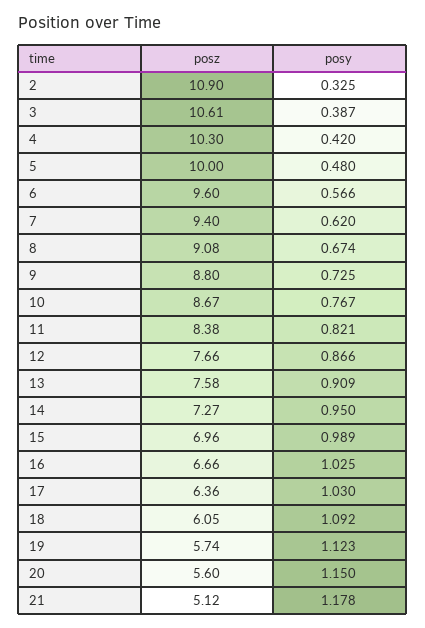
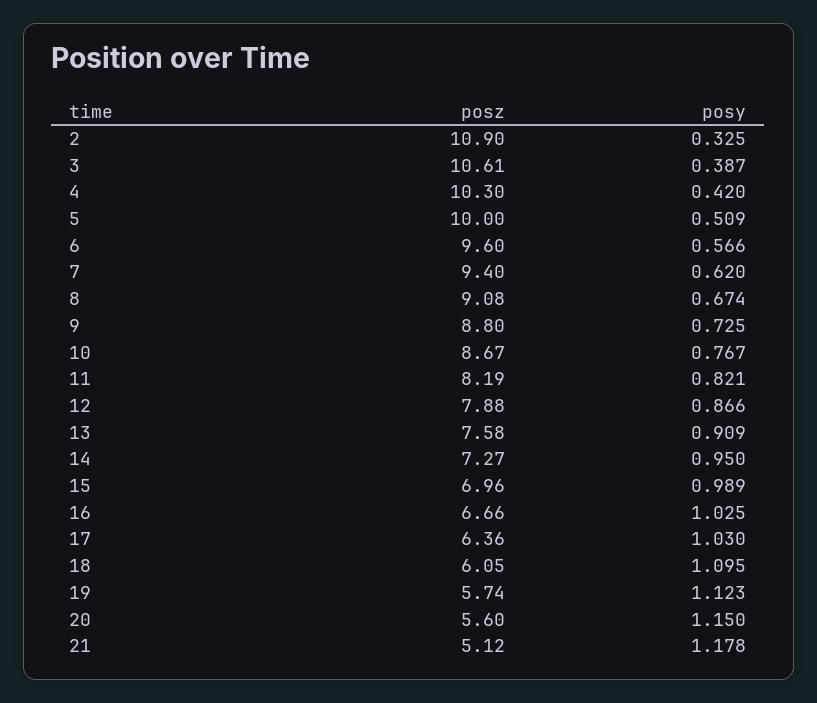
  {
    "posz": {
      "2": 10.9,
      "3": 10.61,
      "4": 10.3,
      "5": 10,
      "6": 9.6,
      "7": 9.4,
      "8": 9.08,
      "9": 8.8,
      "10": 8.67,
-     "11": 8.38,
+     "11": 8.19,
-     "12": 7.66,
+     "12": 7.88,
      "13": 7.58,
      "14": 7.27,
      "15": 6.96,
      "16": 6.66,
      "17": 6.36,
      "18": 6.05,
      "19": 5.74,
      "20": 5.6,
      "21": 5.12
    },
    "posy": {
      "2": 0.325,
      "3": 0.387,
      "4": 0.42,
-     "5": 0.48,
+     "5": 0.509,
      "6": 0.566,
      "7": 0.62,
      "8": 0.674,
      "9": 0.725,
      "10": 0.767,
      "11": 0.821,
      "12": 0.866,
      "13": 0.909,
      "14": 0.95,
      "15": 0.989,
      "16": 1.025,
      "17": 1.03,
-     "18": 1.092,
+     "18": 1.095,
      "19": 1.123,
      "20": 1.15,
      "21": 1.178
    }
  }

